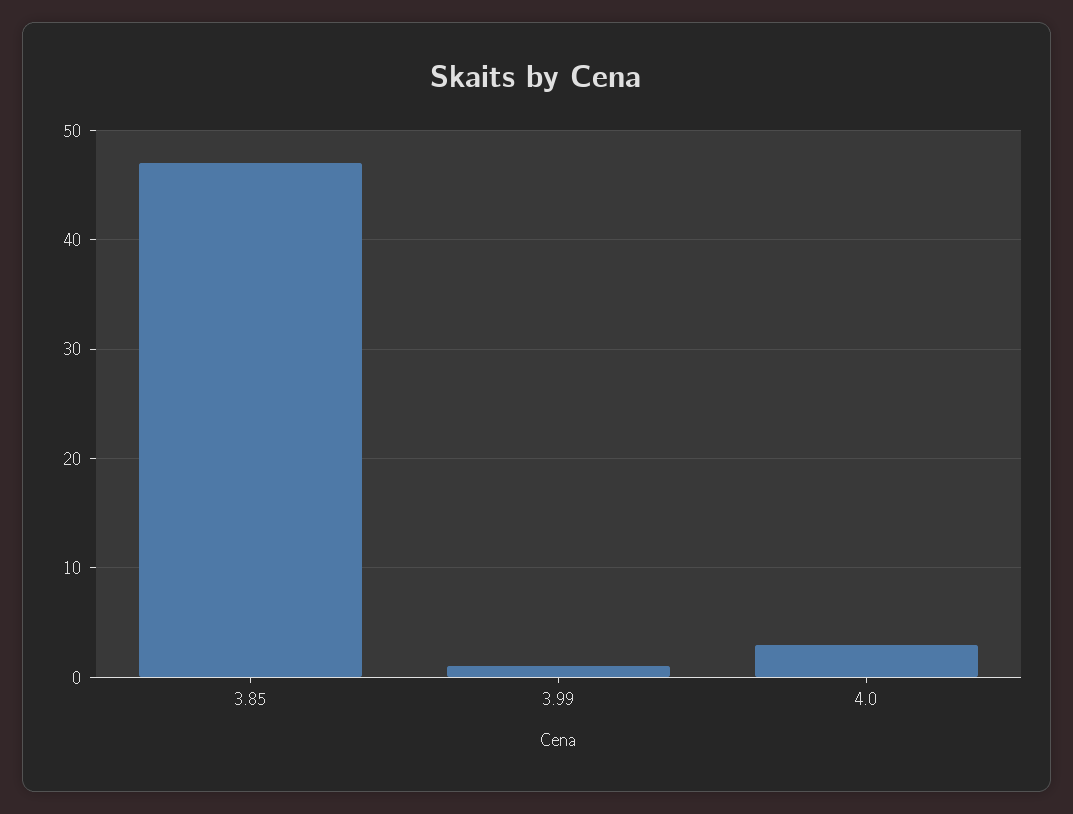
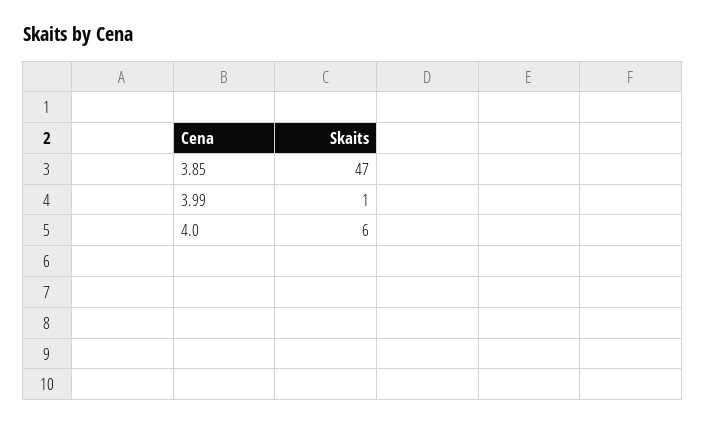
  {
    "3.85": 47,
    "3.99": 1,
-   "4.0": 3
+   "4.0": 6
  }

